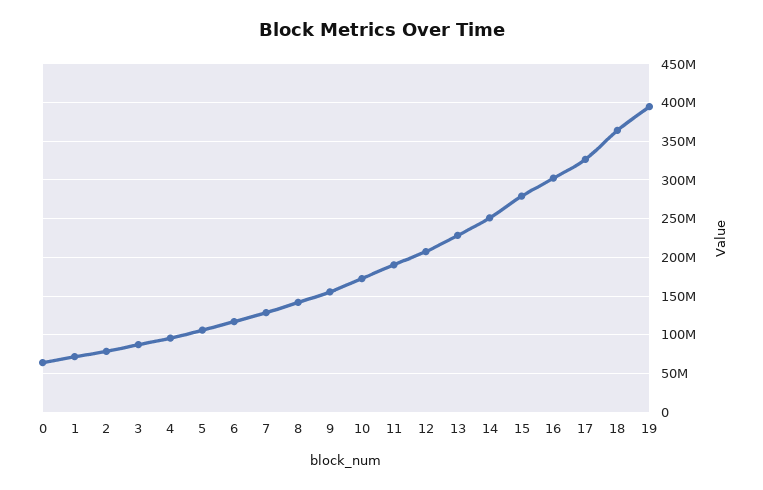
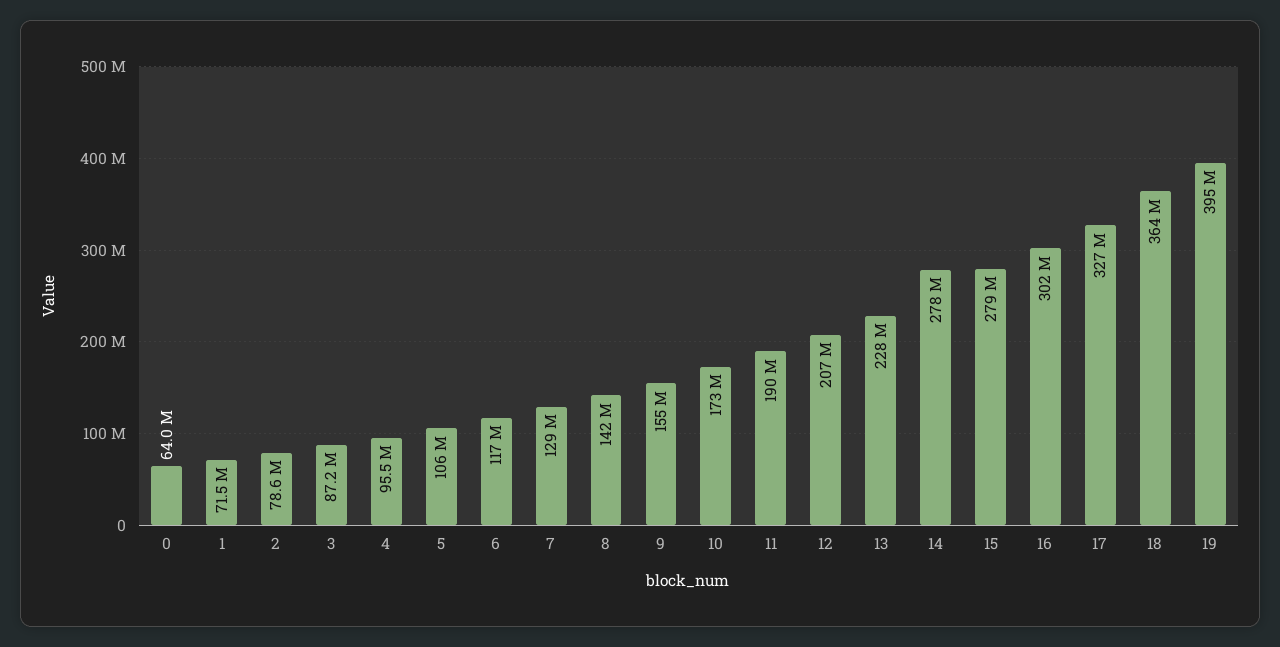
  {
    "0": 64000000,
    "1": 71500000,
    "2": 78600000,
    "3": 87200000,
    "4": 95500000,
    "5": 106000000,
    "6": 117000000,
    "7": 129000000,
    "8": 142000000,
    "9": 155000000,
    "10": 173000000,
    "11": 190000000,
    "12": 207000000,
    "13": 228000000,
-   "14": 250000000,
+   "14": 278000000,
    "15": 279000000,
    "16": 302000000,
    "17": 327000000,
    "18": 364000000,
    "19": 395000000
  }

